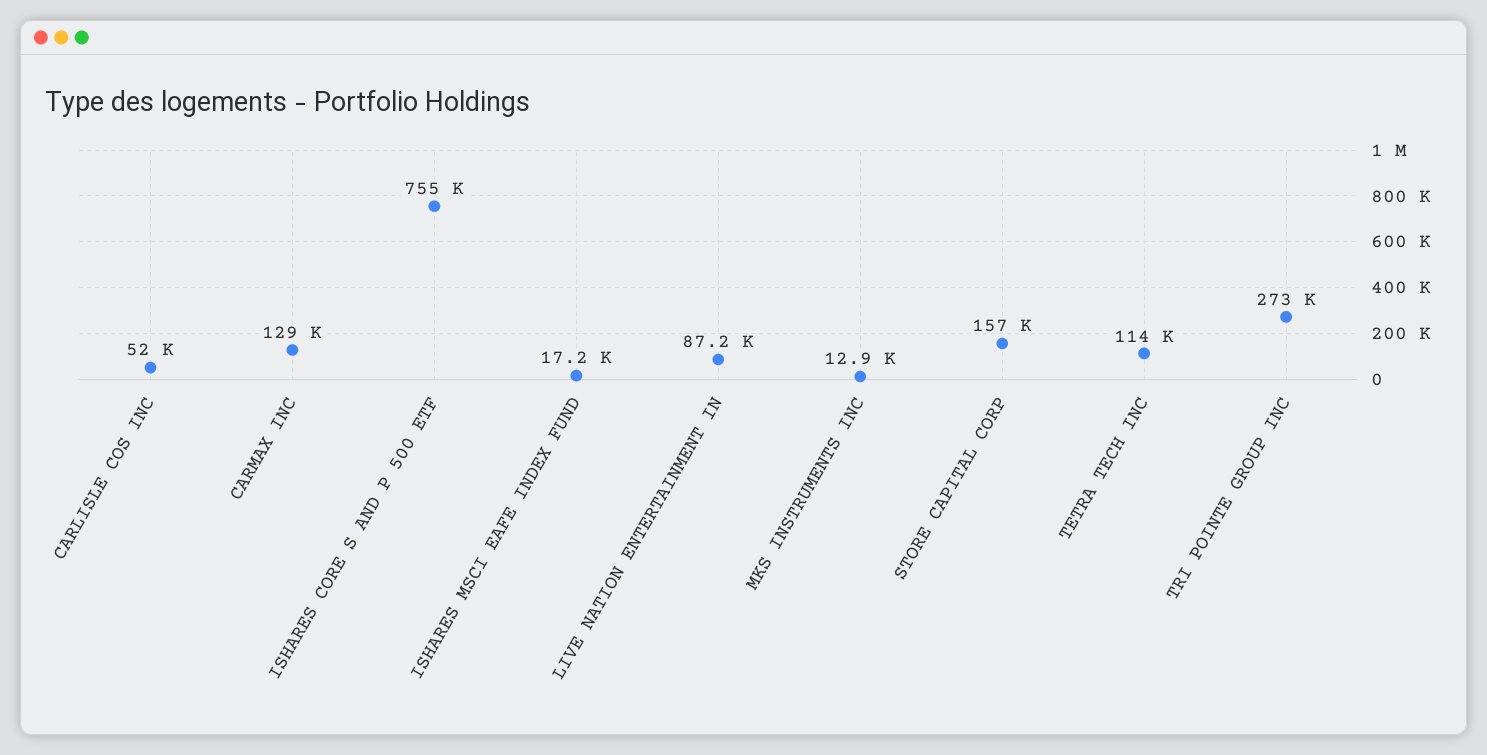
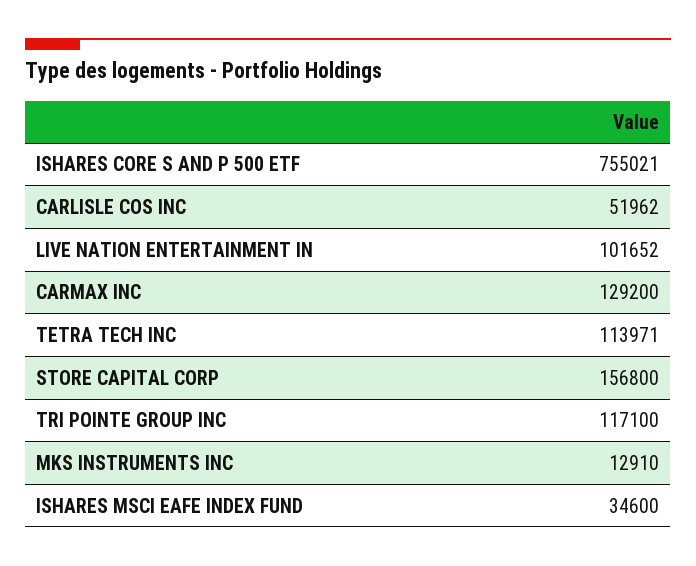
  {
    "CARLISLE COS INC": 51962,
    "CARMAX INC": 129200,
    "ISHARES CORE S AND P 500 ETF": 755021,
-   "ISHARES MSCI EAFE INDEX FUND": 17200,
+   "ISHARES MSCI EAFE INDEX FUND": 34600,
-   "LIVE NATION ENTERTAINMENT IN": 87200,
+   "LIVE NATION ENTERTAINMENT IN": 101652,
    "MKS INSTRUMENTS INC": 12910,
    "STORE CAPITAL CORP": 156800,
    "TETRA TECH INC": 113971,
-   "TRI POINTE GROUP INC": 273000
+   "TRI POINTE GROUP INC": 117100
  }

